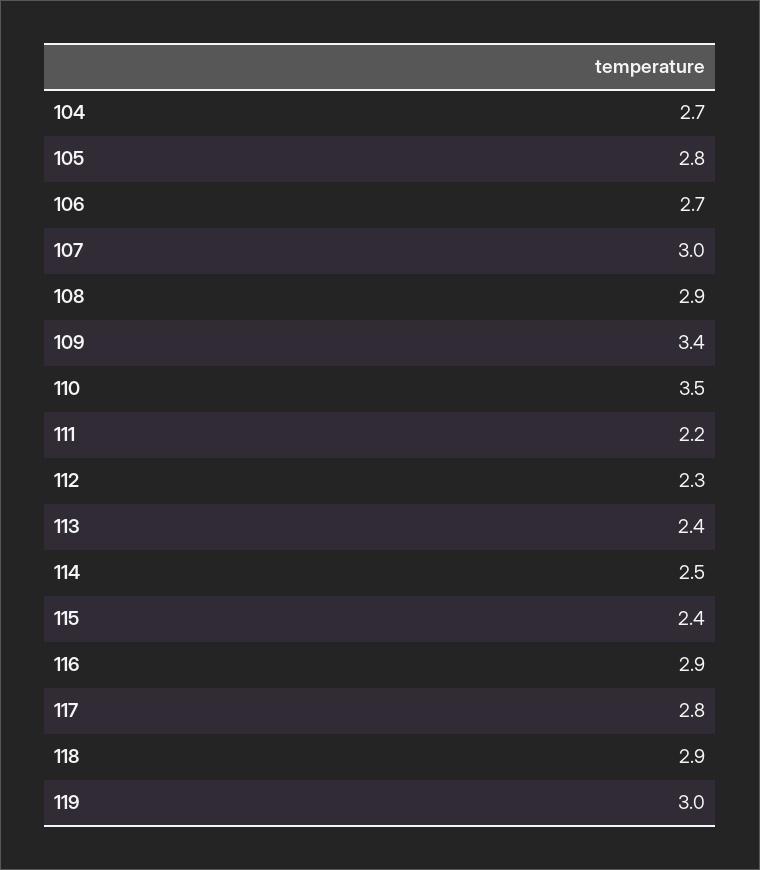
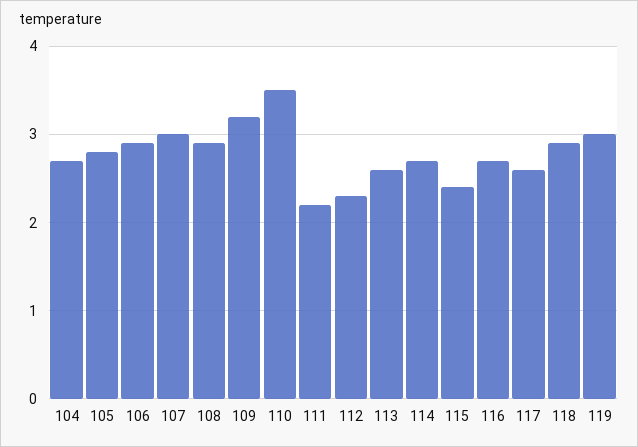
  {
    "104": 2.7,
    "105": 2.8,
-   "106": 2.7,
+   "106": 2.9,
    "107": 3,
    "108": 2.9,
-   "109": 3.4,
+   "109": 3.2,
    "110": 3.5,
    "111": 2.2,
    "112": 2.3,
-   "113": 2.4,
+   "113": 2.6,
-   "114": 2.5,
+   "114": 2.7,
    "115": 2.4,
-   "116": 2.9,
+   "116": 2.7,
-   "117": 2.8,
+   "117": 2.6,
    "118": 2.9,
    "119": 3
  }

